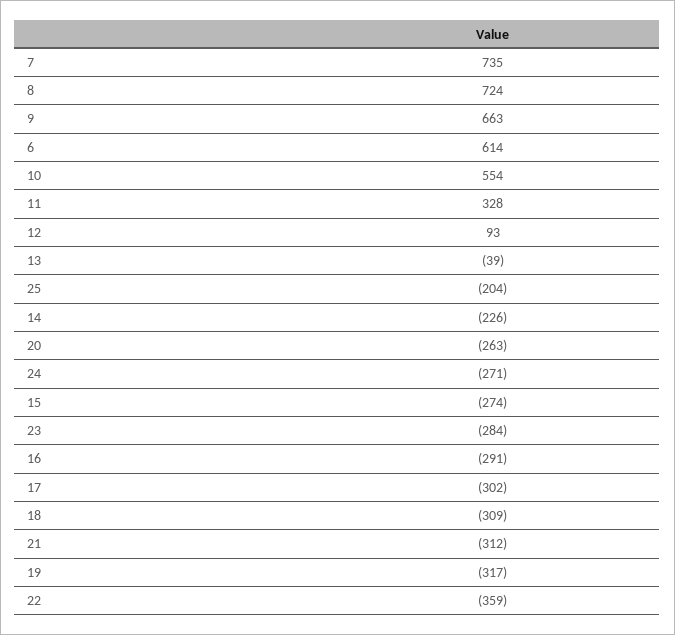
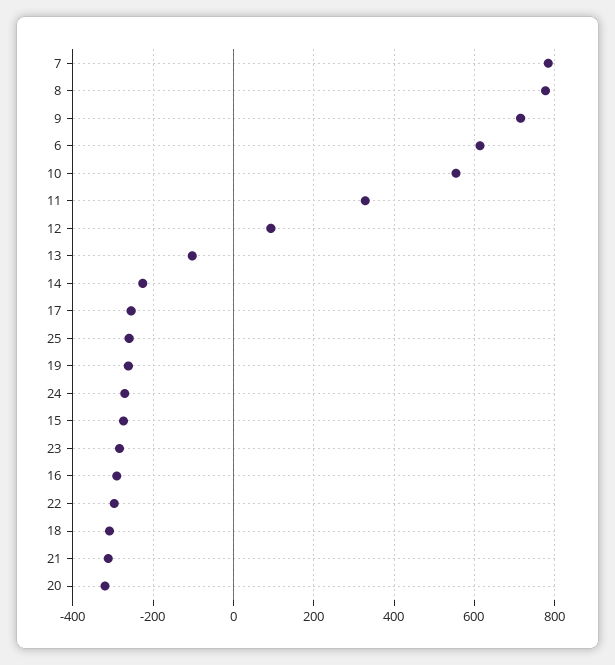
  {
-   "7": 735,
+   "7": 780,
-   "8": 724,
+   "8": 780,
-   "9": 663,
+   "9": 720,
    "6": 614,
    "10": 554,
    "11": 328,
    "12": 93,
-   "13": -39,
+   "13": -100,
-   "25": -204,
+   "25": -260,
    "14": -226,
-   "20": -263,
+   "20": -320,
    "24": -271,
    "15": -274,
    "23": -284,
    "16": -291,
-   "17": -302,
+   "17": -260,
    "18": -309,
    "21": -312,
-   "19": -317,
+   "19": -260,
-   "22": -359
+   "22": -300
  }

